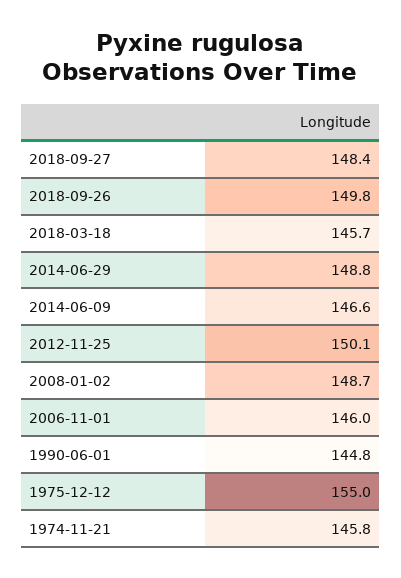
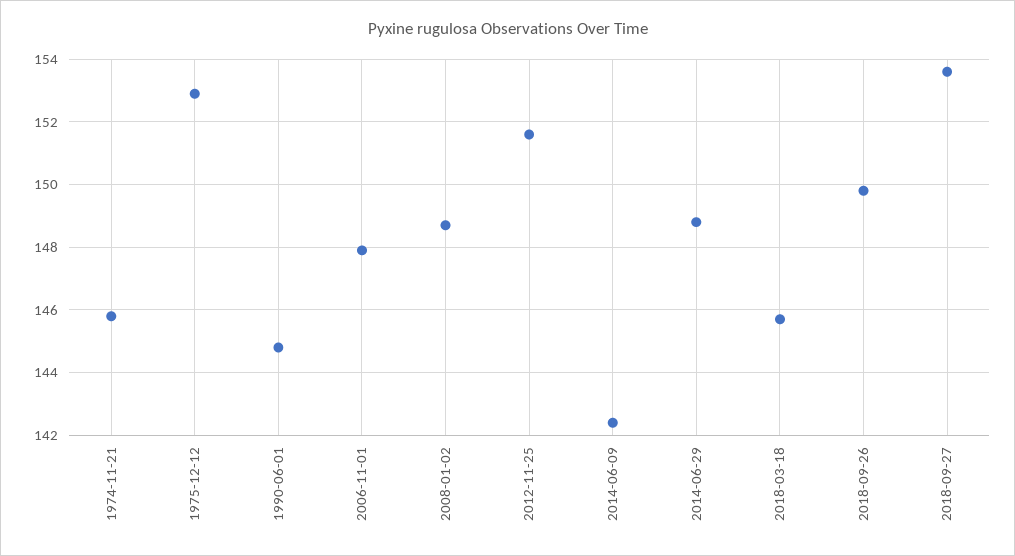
  {
-   "2018-09-27": 148.4,
+   "2018-09-27": 153.5,
    "2018-09-26": 149.8,
    "2018-03-18": 145.7,
    "2014-06-29": 148.8,
-   "2014-06-09": 146.6,
+   "2014-06-09": 142.5,
-   "2012-11-25": 150.1,
+   "2012-11-25": 151.5,
    "2008-01-02": 148.7,
-   "2006-11-01": 146,
+   "2006-11-01": 148,
    "1990-06-01": 144.8,
-   "1975-12-12": 155,
+   "1975-12-12": 153,
    "1974-11-21": 145.8
  }

